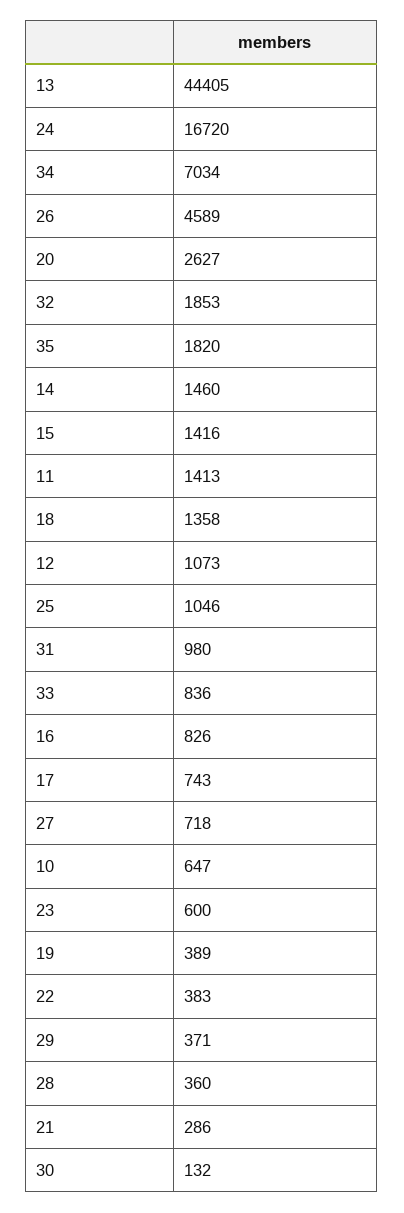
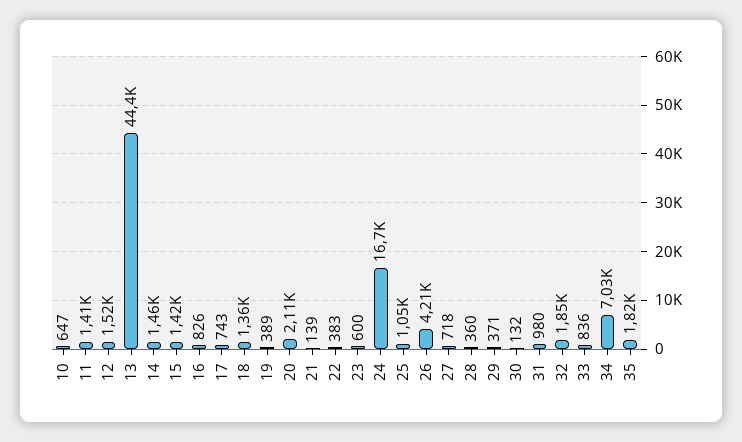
  {
    "13": 44405,
    "24": 16720,
    "34": 7034,
-   "26": 4589,
+   "26": 4210,
-   "20": 2627,
+   "20": 2110,
    "32": 1853,
    "35": 1820,
    "14": 1460,
    "15": 1416,
    "11": 1413,
    "18": 1358,
-   "12": 1073,
+   "12": 1520,
    "25": 1046,
    "31": 980,
    "33": 836,
    "16": 826,
    "17": 743,
    "27": 718,
    "10": 647,
    "23": 600,
    "19": 389,
    "22": 383,
    "29": 371,
    "28": 360,
-   "21": 286,
+   "21": 139,
    "30": 132
  }

